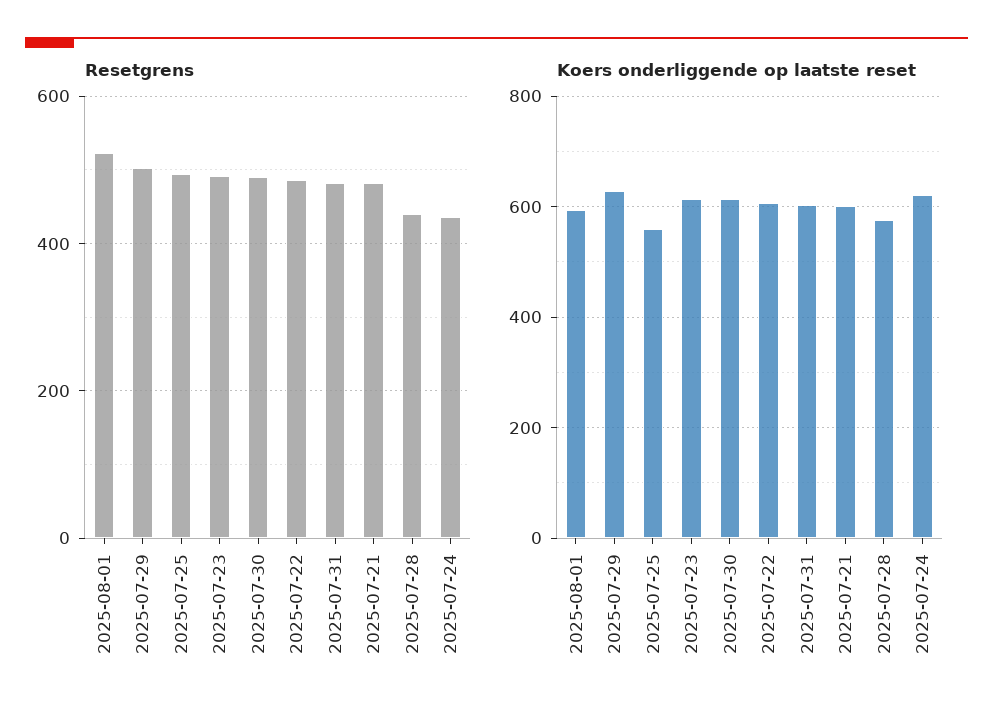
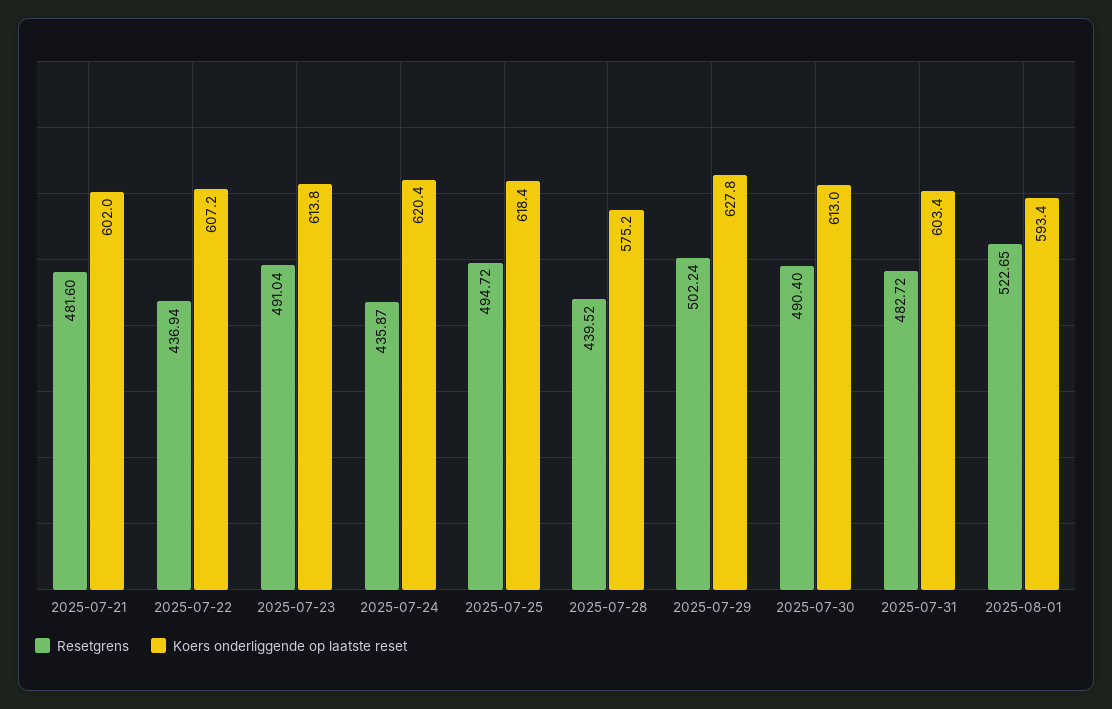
  {
    "Resetgrens": {
      "2025-08-01": 522.65,
      "2025-07-29": 502.24,
      "2025-07-25": 494.72,
      "2025-07-23": 491.04,
      "2025-07-30": 490.4,
-     "2025-07-22": 480,
+     "2025-07-22": 436.94,
      "2025-07-31": 482.72,
      "2025-07-21": 481.6,
      "2025-07-28": 439.52,
      "2025-07-24": 435.87
    },
    "Koers onderliggende op laatste reset": {
      "2025-08-01": 593.4,
      "2025-07-29": 627.8,
-     "2025-07-25": 560,
+     "2025-07-25": 618.4,
      "2025-07-23": 613.8,
      "2025-07-30": 613,
      "2025-07-22": 607.2,
      "2025-07-31": 603.4,
      "2025-07-21": 602,
      "2025-07-28": 575.2,
      "2025-07-24": 620.4
    }
  }

